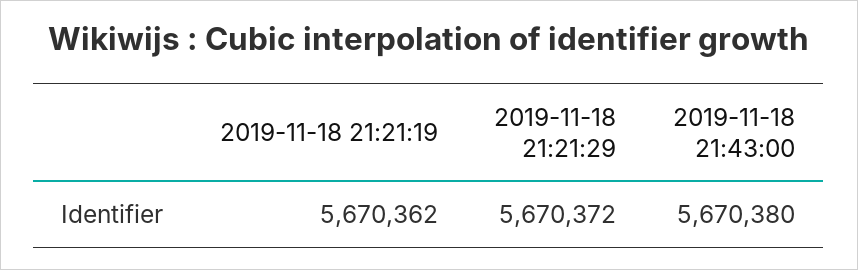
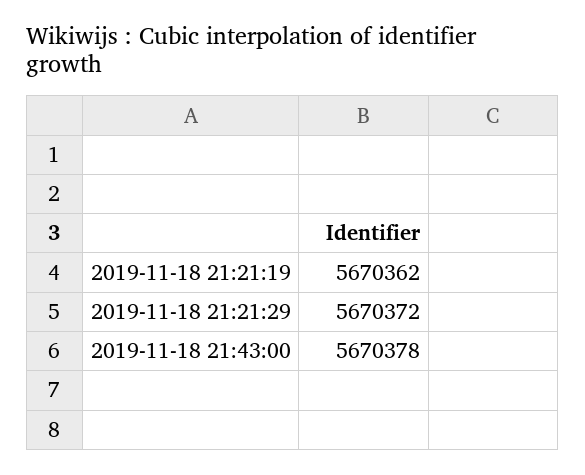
  {
    "2019-11-18 21:21:19": 5670362,
    "2019-11-18 21:21:29": 5670372,
-   "2019-11-18 21:43:00": 5670380
+   "2019-11-18 21:43:00": 5670378
  }

